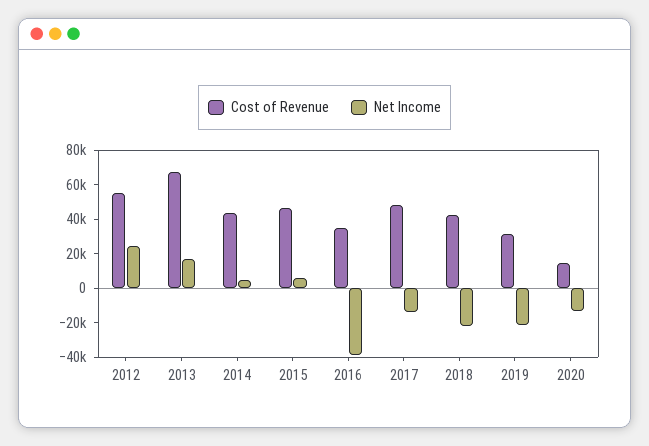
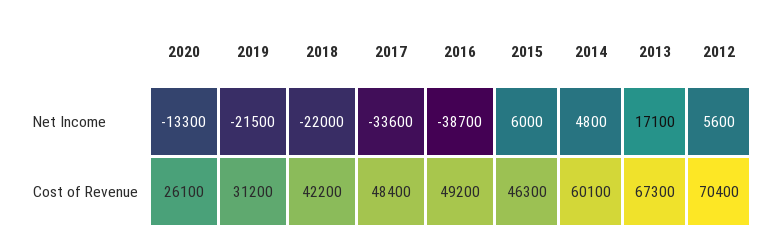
  {
    "Cost of Revenue": {
-     "2012": 55000,
+     "2012": 70400,
      "2013": 67300,
-     "2014": 45000,
+     "2014": 60100,
      "2015": 46300,
-     "2016": 35000,
+     "2016": 49200,
      "2017": 48400,
      "2018": 42200,
      "2019": 31200,
-     "2020": 15000
+     "2020": 26100
    },
    "Net Income": {
-     "2012": 25000,
+     "2012": 5600,
      "2013": 17100,
      "2014": 4800,
      "2015": 6000,
      "2016": -38700,
-     "2017": -15000,
+     "2017": -33600,
      "2018": -22000,
      "2019": -21500,
      "2020": -13300
    }
  }

